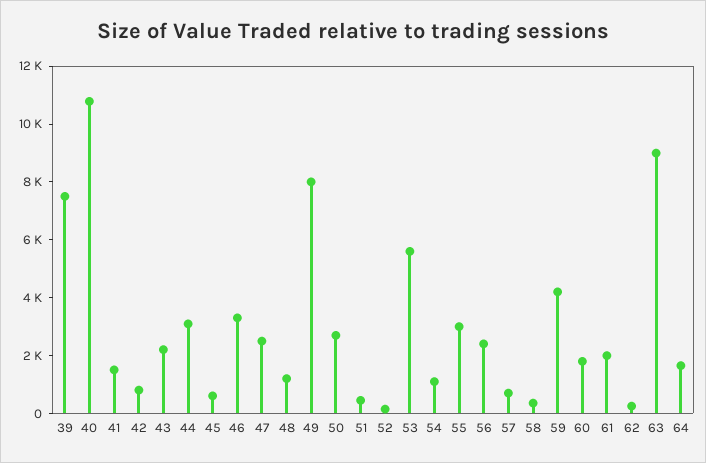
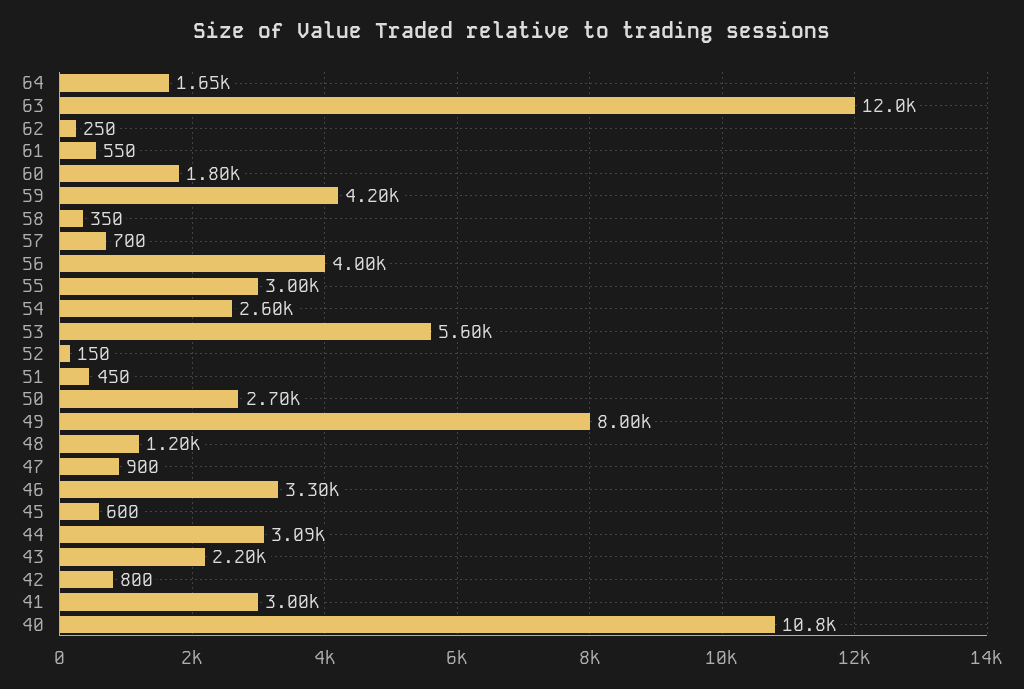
  {
-   "39": 7500,
    "40": 10800,
-   "41": 1500,
+   "41": 3000,
    "42": 800,
    "43": 2200,
    "44": 3090,
    "45": 600,
    "46": 3300,
-   "47": 2500,
+   "47": 900,
    "48": 1200,
    "49": 8000,
    "50": 2700,
    "51": 450,
    "52": 150,
    "53": 5600,
-   "54": 1000,
+   "54": 2600,
    "55": 3000,
-   "56": 2500,
+   "56": 4000,
    "57": 700,
    "58": 350,
    "59": 4200,
    "60": 1800,
-   "61": 2000,
+   "61": 550,
    "62": 250,
-   "63": 9000,
+   "63": 12000,
    "64": 1650
  }

